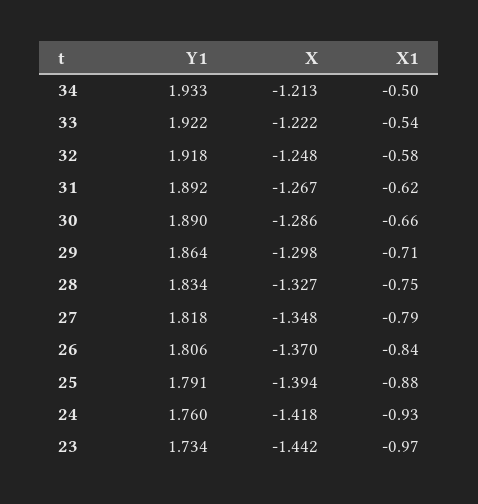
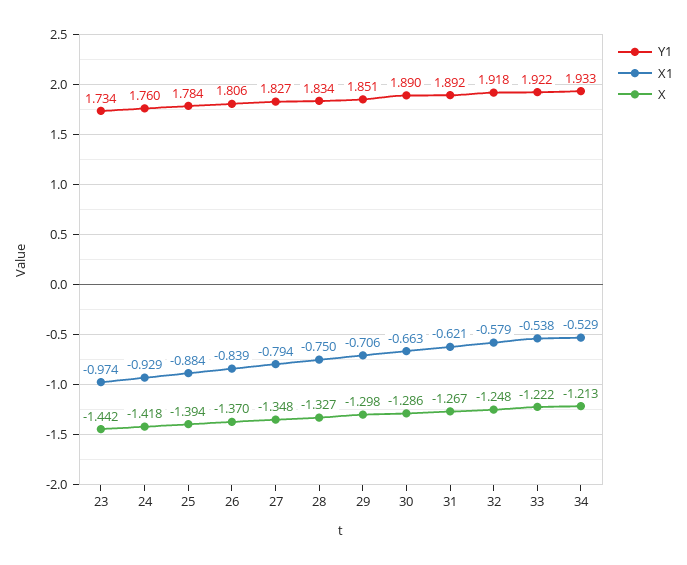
  {
    "Y1": {
      "34": 1.933,
      "33": 1.922,
      "32": 1.918,
      "31": 1.892,
      "30": 1.89,
-     "29": 1.864,
+     "29": 1.851,
      "28": 1.834,
-     "27": 1.818,
+     "27": 1.827,
      "26": 1.806,
-     "25": 1.791,
+     "25": 1.784,
      "24": 1.76,
      "23": 1.734
    },
    "X": {
      "34": -1.213,
      "33": -1.222,
      "32": -1.248,
      "31": -1.267,
      "30": -1.286,
      "29": -1.298,
      "28": -1.327,
      "27": -1.348,
      "26": -1.37,
      "25": -1.394,
      "24": -1.418,
      "23": -1.442
    },
    "X1": {
-     "34": -0.5,
+     "34": -0.529,
      "33": -0.538,
      "32": -0.579,
      "31": -0.621,
      "30": -0.663,
      "29": -0.706,
      "28": -0.75,
      "27": -0.794,
      "26": -0.839,
      "25": -0.884,
      "24": -0.929,
      "23": -0.974
    }
  }

